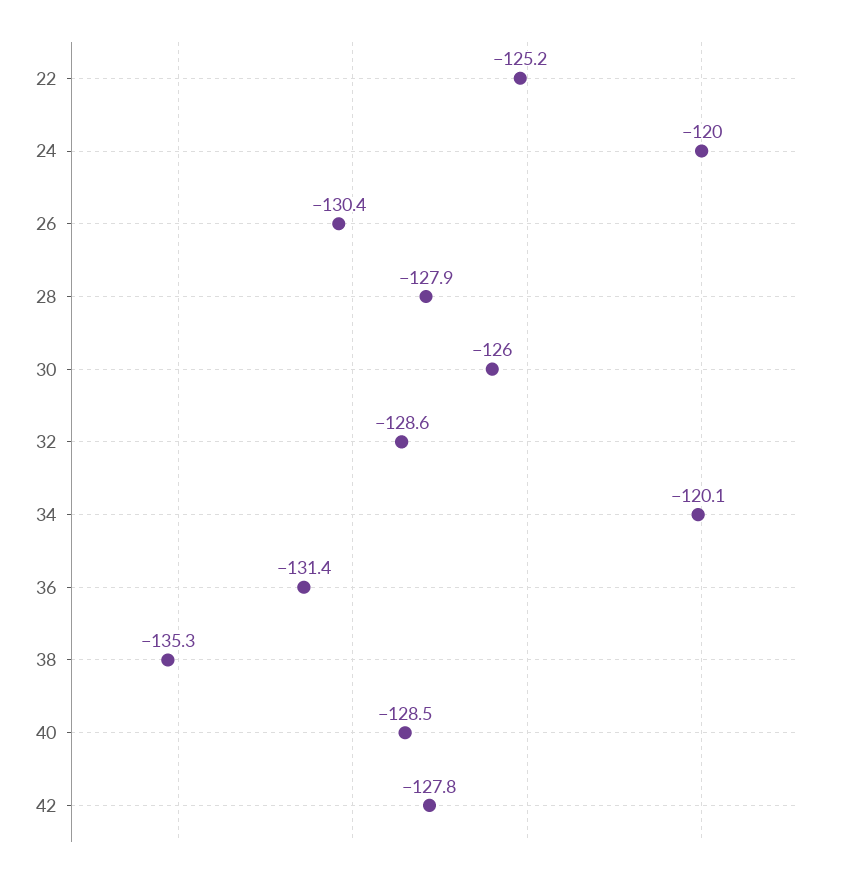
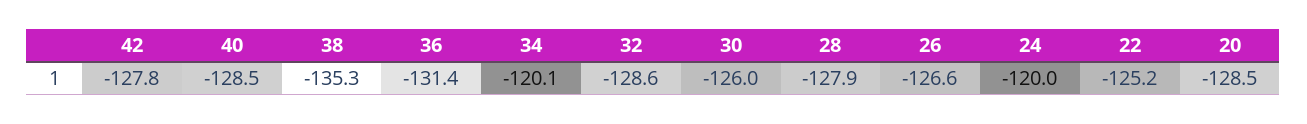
  {
    "22": -125.2,
    "24": -120,
-   "26": -130.4,
+   "26": -126.6,
    "28": -127.9,
    "30": -126,
    "32": -128.6,
    "34": -120.1,
    "36": -131.4,
    "38": -135.3,
    "40": -128.5,
-   "42": -127.8
+   "42": -127.8,
+   "20": -128.5
  }

